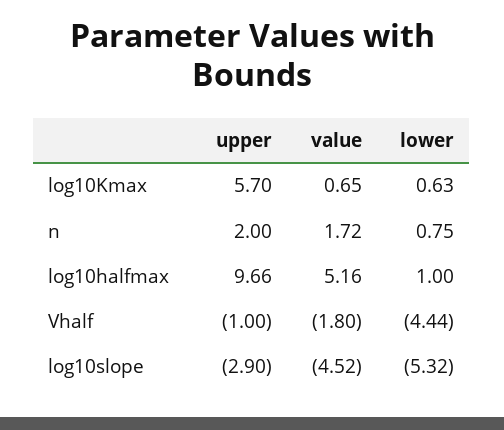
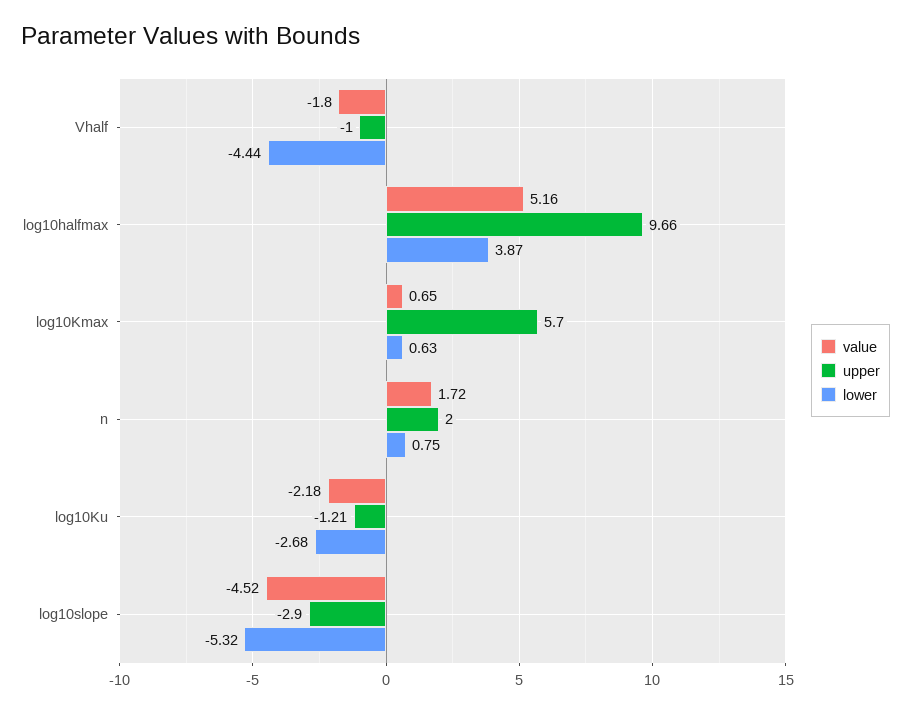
  {
    "upper": {
      "log10Kmax": 5.7,
      "n": 2,
      "log10halfmax": 9.66,
      "Vhalf": -1,
-     "log10slope": -2.9
+     "log10slope": -2.9,
+     "log10Ku": -1.21
    },
    "value": {
      "log10Kmax": 0.65,
      "n": 1.72,
      "log10halfmax": 5.16,
      "Vhalf": -1.8,
-     "log10slope": -4.52
+     "log10slope": -4.52,
+     "log10Ku": -2.18
    },
    "lower": {
      "log10Kmax": 0.63,
      "n": 0.75,
-     "log10halfmax": 1,
+     "log10halfmax": 3.87,
      "Vhalf": -4.44,
-     "log10slope": -5.32
+     "log10slope": -5.32,
+     "log10Ku": -2.68
    }
  }

